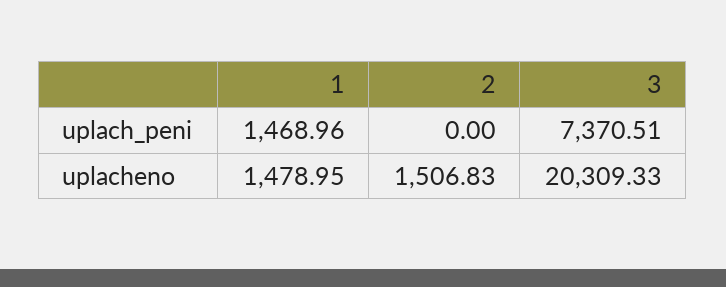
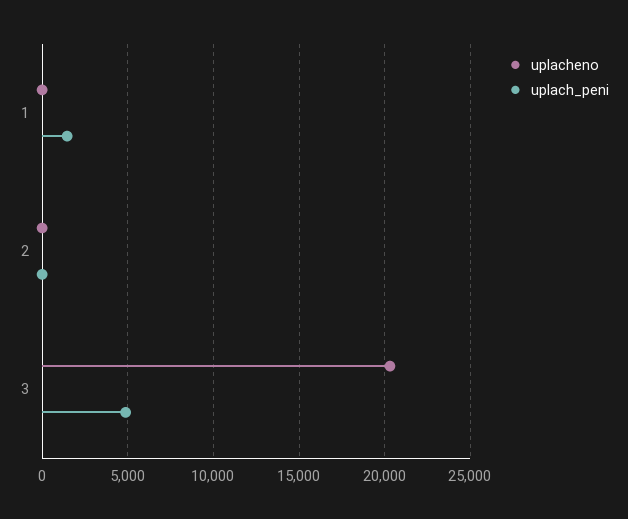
  {
    "uplach_peni": {
      "1": 1468.96,
      "2": 0,
-     "3": 7370.51
+     "3": 5000
    },
    "uplacheno": {
-     "1": 1478.95,
+     "1": 0,
-     "2": 1506.83,
+     "2": 0,
      "3": 20309.33
    }
  }

